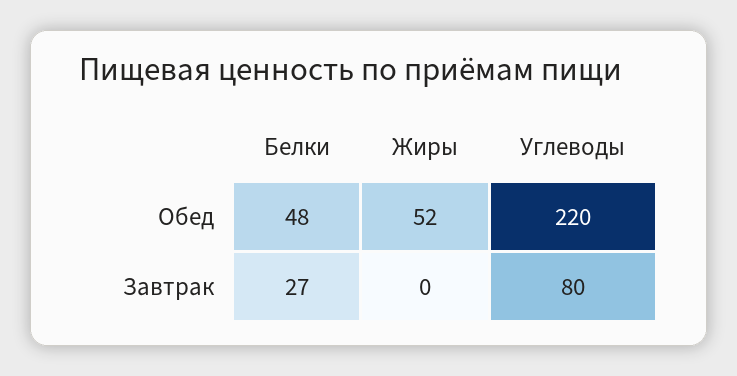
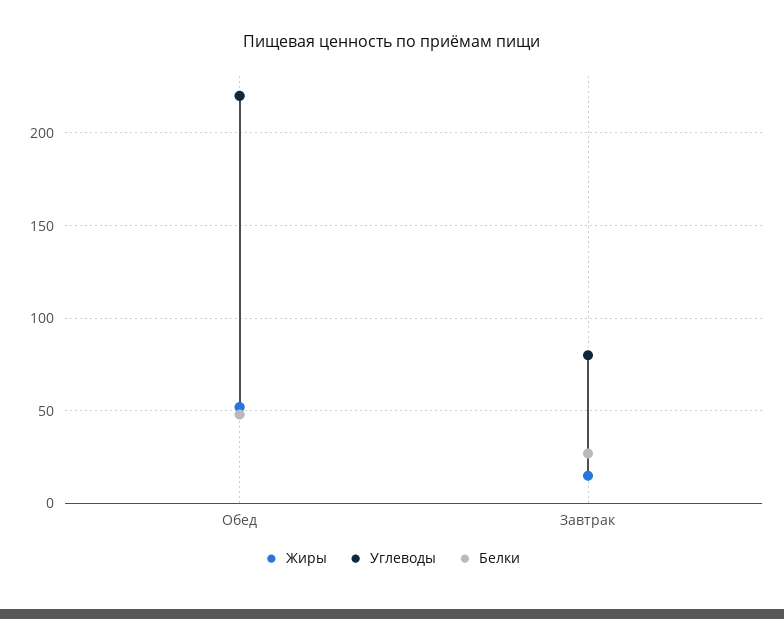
  {
    "Белки": {
      "Обед": 48,
      "Завтрак": 27
    },
    "Жиры": {
      "Обед": 52,
-     "Завтрак": 0
+     "Завтрак": 15
    },
    "Углеводы": {
      "Обед": 220,
      "Завтрак": 80
    }
  }

